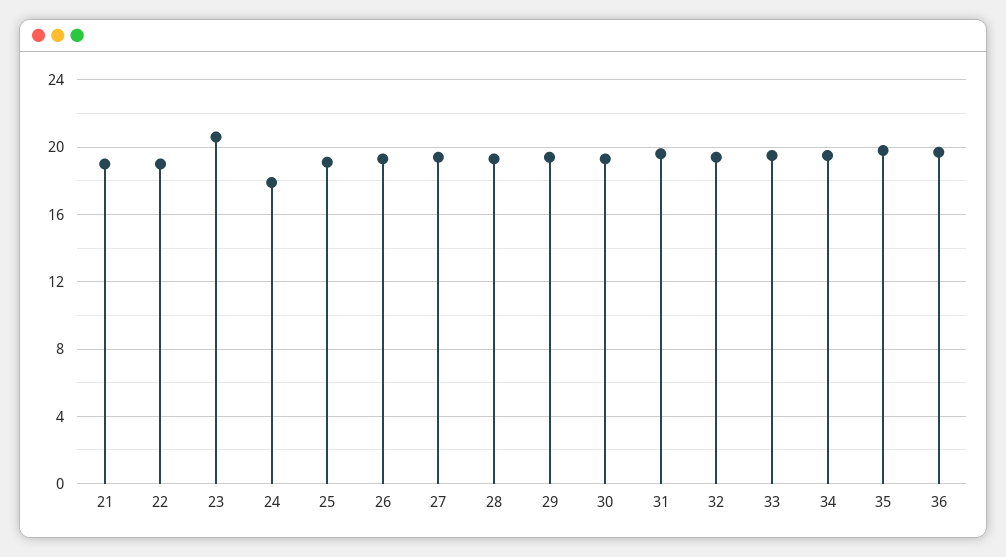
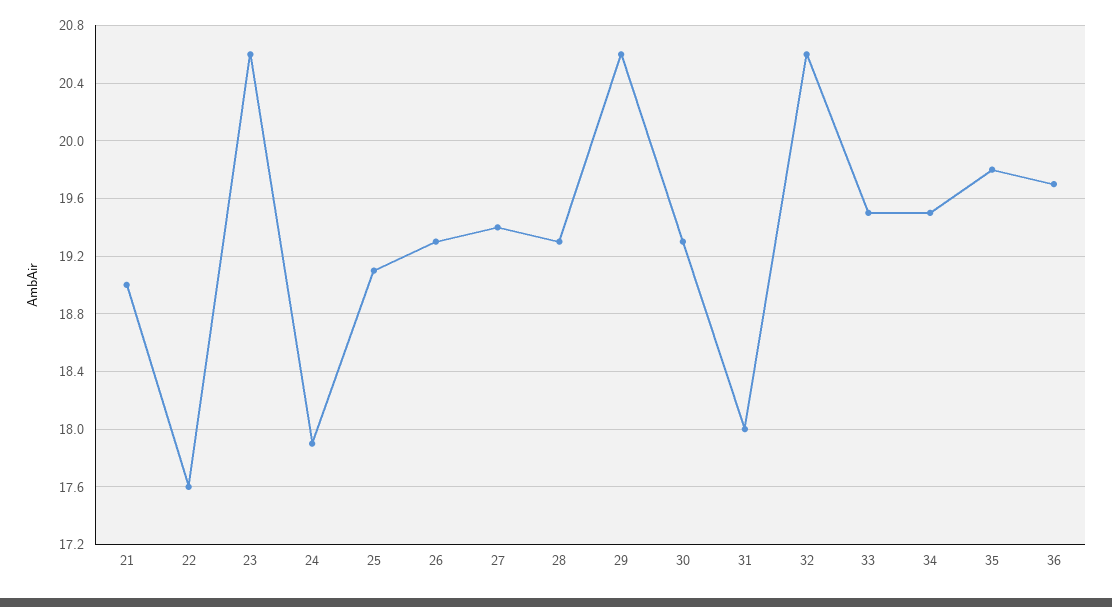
  {
    "21": 19,
-   "22": 19,
+   "22": 17.6,
    "23": 20.6,
    "24": 17.9,
    "25": 19.1,
    "26": 19.3,
    "27": 19.4,
    "28": 19.3,
-   "29": 19.5,
+   "29": 20.6,
    "30": 19.3,
-   "31": 19.5,
+   "31": 18,
-   "32": 19.5,
+   "32": 20.6,
    "33": 19.5,
    "34": 19.5,
    "35": 19.8,
    "36": 19.7
  }

